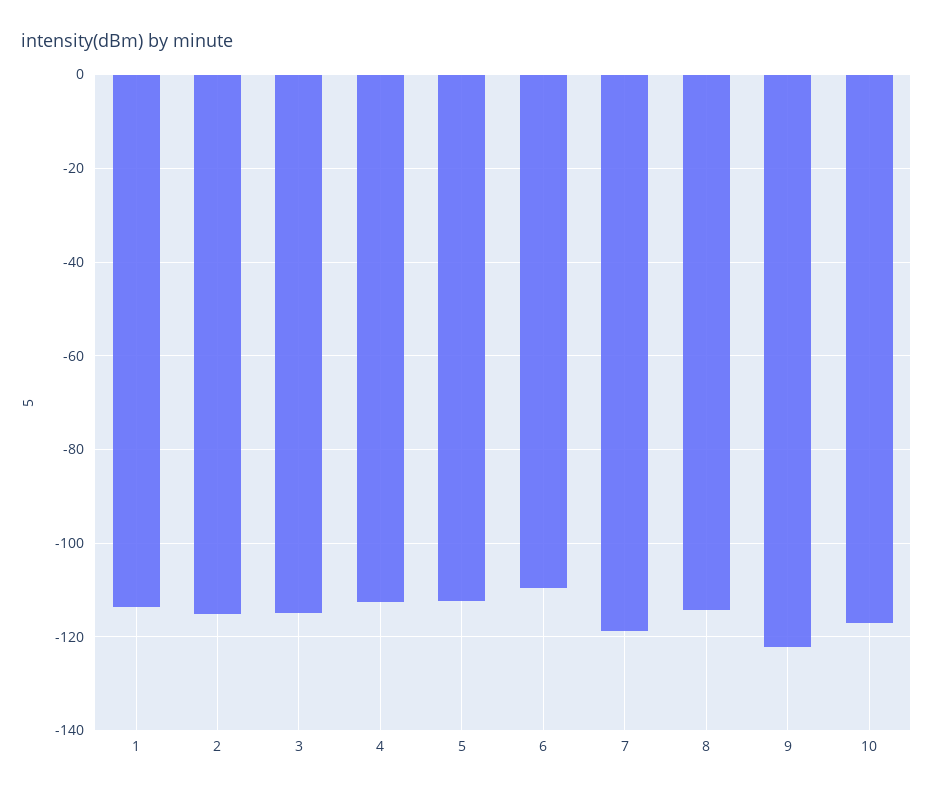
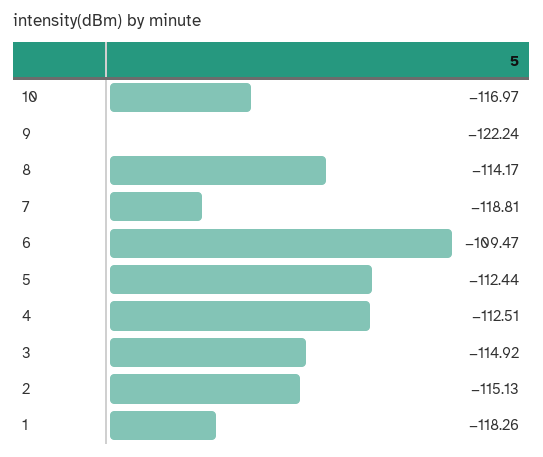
  {
-   "1": -114,
+   "1": -118.26,
    "2": -115.13,
    "3": -114.92,
    "4": -112.51,
    "5": -112.44,
    "6": -109.47,
    "7": -118.81,
    "8": -114.17,
    "9": -122.24,
    "10": -116.97
  }

